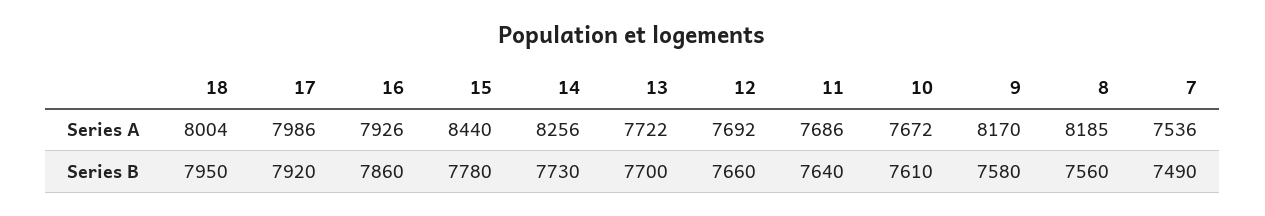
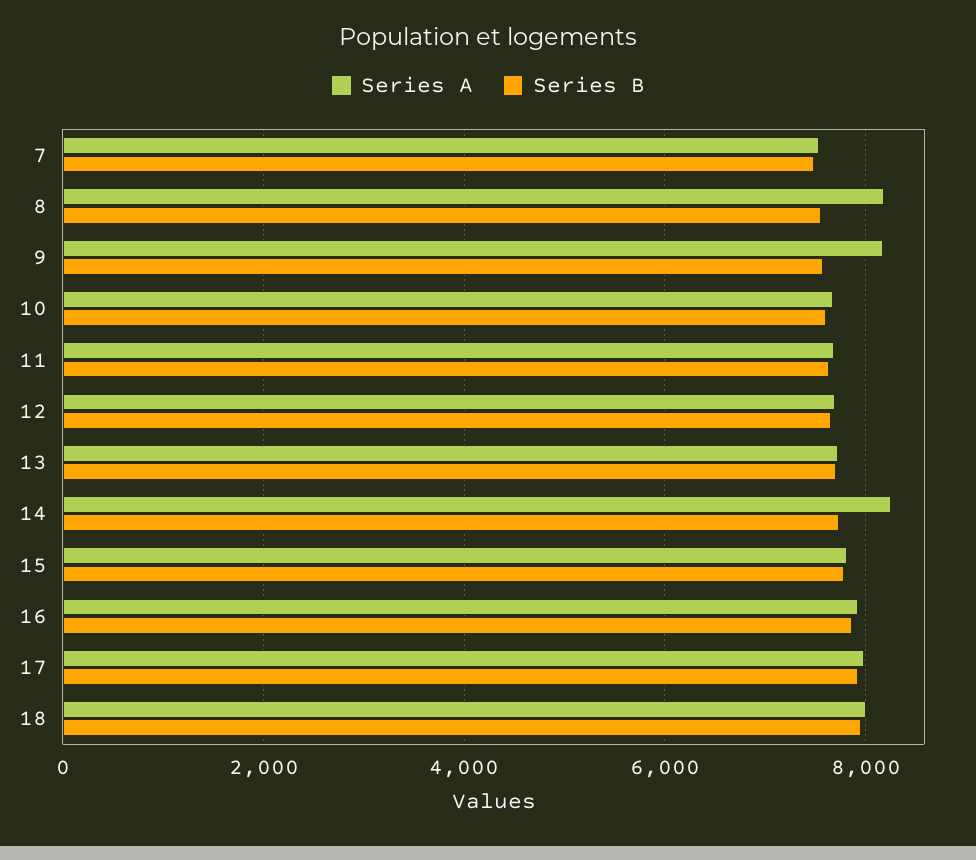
  {
    "Series A": {
      "18": 8004,
      "17": 7986,
      "16": 7926,
-     "15": 8440,
+     "15": 7800,
      "14": 8256,
      "13": 7722,
      "12": 7692,
      "11": 7686,
      "10": 7672,
      "9": 8170,
      "8": 8185,
      "7": 7536
    },
    "Series B": {
      "18": 7950,
      "17": 7920,
      "16": 7860,
      "15": 7780,
      "14": 7730,
      "13": 7700,
      "12": 7660,
      "11": 7640,
      "10": 7610,
      "9": 7580,
      "8": 7560,
      "7": 7490
    }
  }

